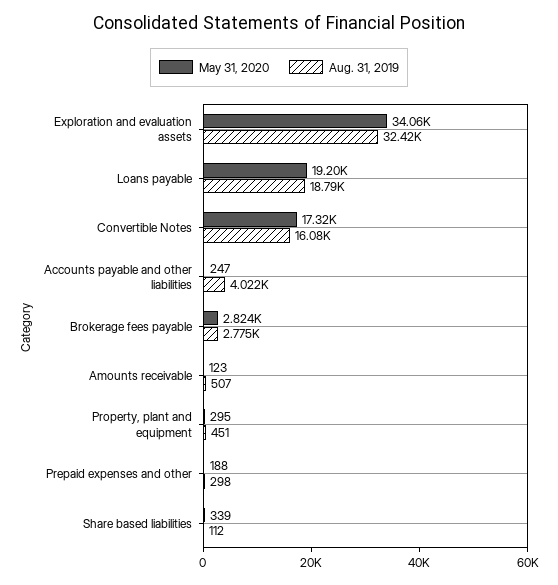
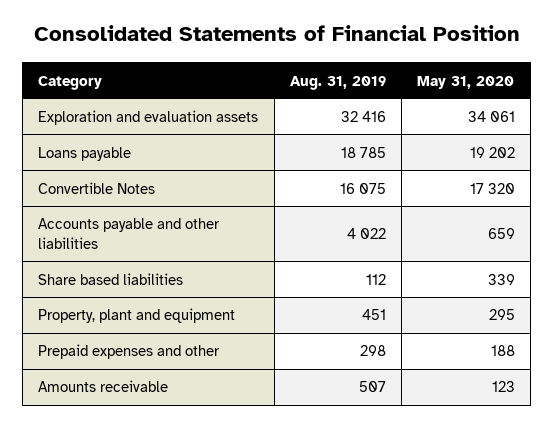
  {
    "May 31, 2020": {
      "Exploration and evaluation assets": 34061,
      "Loans payable": 19202,
      "Convertible Notes": 17320,
-     "Accounts payable and other liabilities": 247,
+     "Accounts payable and other liabilities": 659,
-     "Brokerage fees payable": 2824,
      "Amounts receivable": 123,
      "Property, plant and equipment": 295,
      "Prepaid expenses and other": 188,
      "Share based liabilities": 339
    },
    "Aug. 31, 2019": {
      "Exploration and evaluation assets": 32416,
      "Loans payable": 18785,
      "Convertible Notes": 16075,
      "Accounts payable and other liabilities": 4022,
-     "Brokerage fees payable": 2775,
      "Amounts receivable": 507,
      "Property, plant and equipment": 451,
      "Prepaid expenses and other": 298,
      "Share based liabilities": 112
    }
  }

